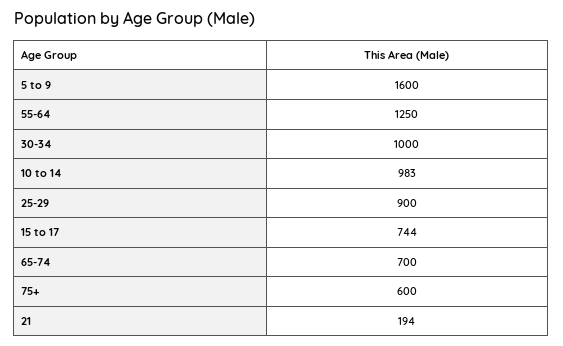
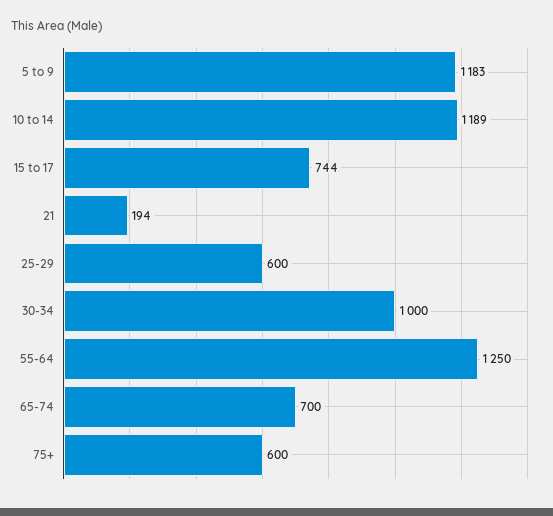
  {
-   "5 to 9": 1600,
+   "5 to 9": 1183,
    "55-64": 1250,
    "30-34": 1000,
-   "10 to 14": 983,
+   "10 to 14": 1189,
-   "25-29": 900,
+   "25-29": 600,
    "15 to 17": 744,
    "65-74": 700,
    "75+": 600,
    "21": 194
  }

